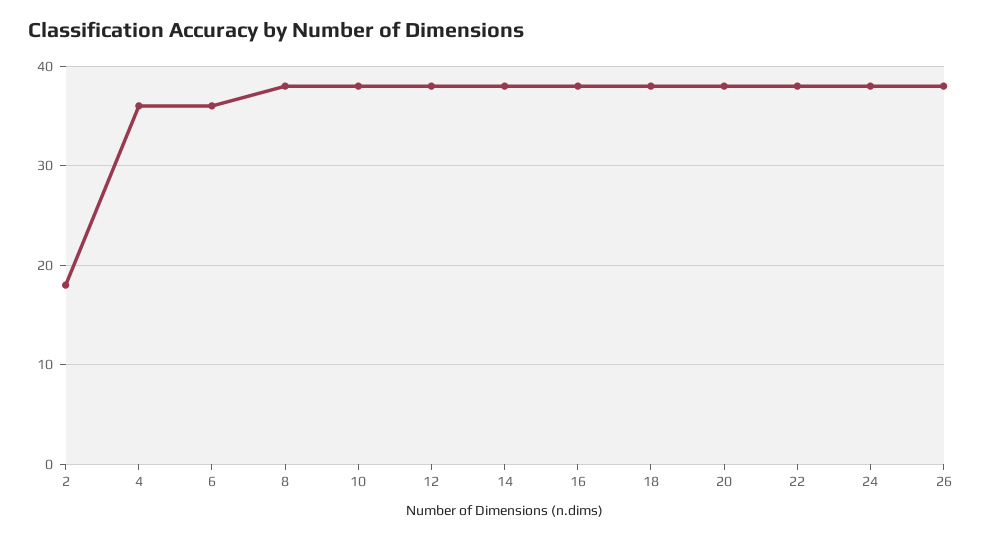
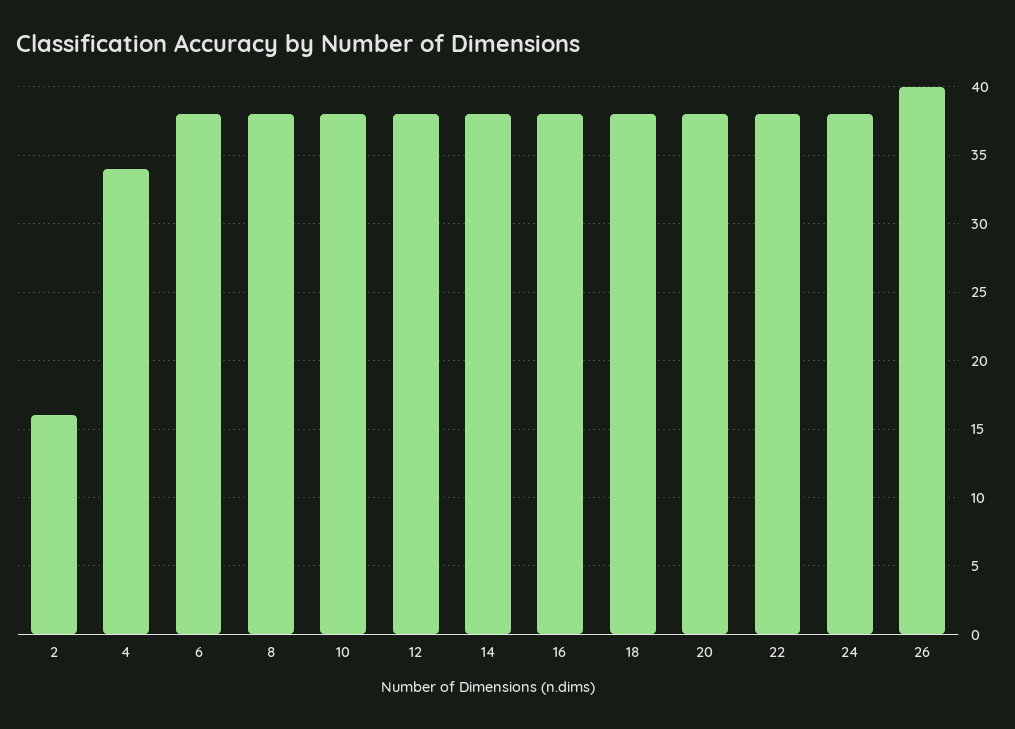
  {
-   "2": 18,
+   "2": 16,
-   "4": 36,
+   "4": 34,
-   "6": 36,
+   "6": 38,
    "8": 38,
    "10": 38,
    "12": 38,
    "14": 38,
    "16": 38,
    "18": 38,
    "20": 38,
    "22": 38,
    "24": 38,
-   "26": 38
+   "26": 40
  }

